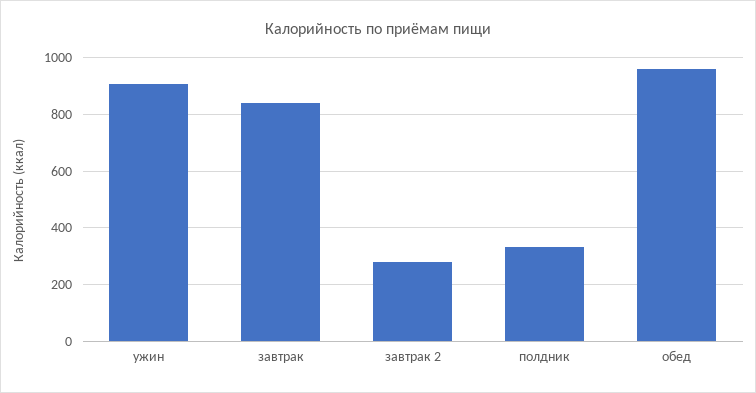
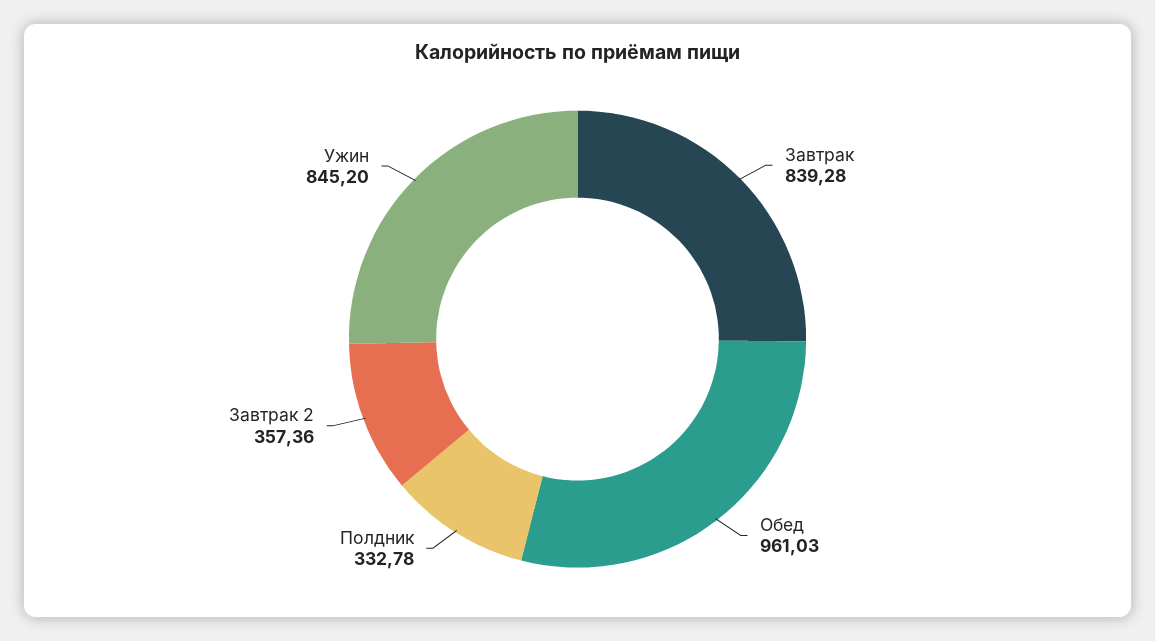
  {
-   "ужин": 900,
+   "ужин": 845.2,
    "завтрак": 839.28,
-   "завтрак 2": 275,
+   "завтрак 2": 357.36,
    "полдник": 332.78,
    "обед": 961.03
  }

